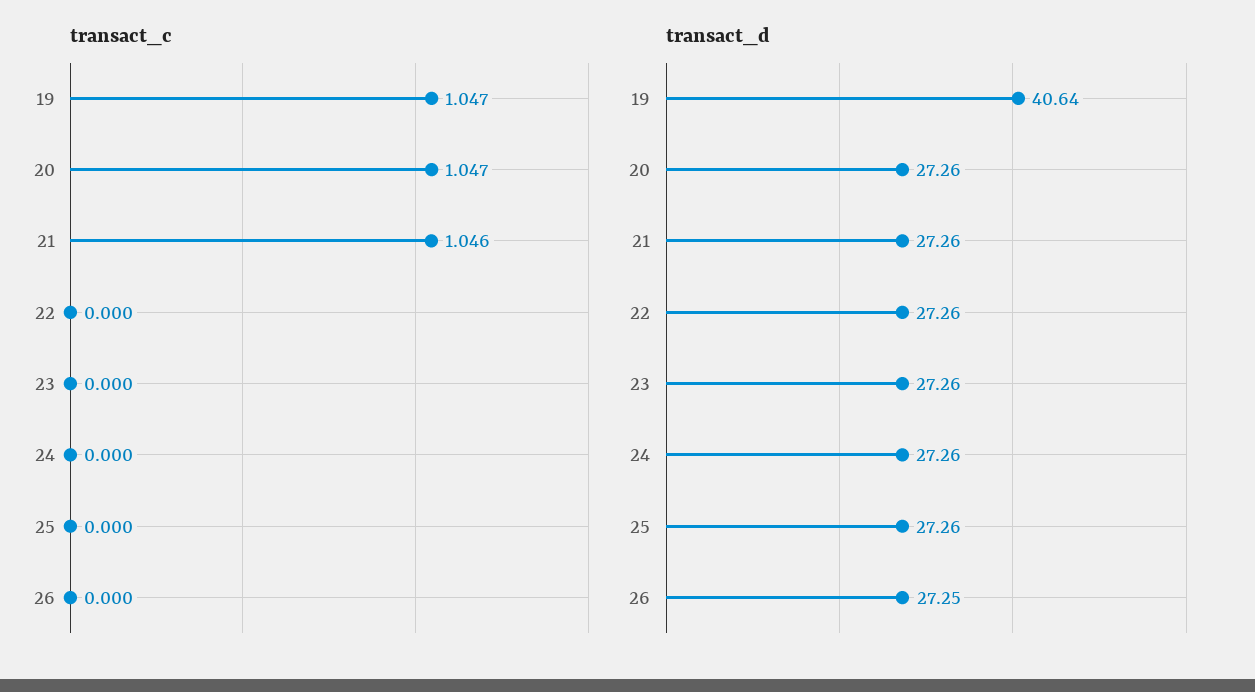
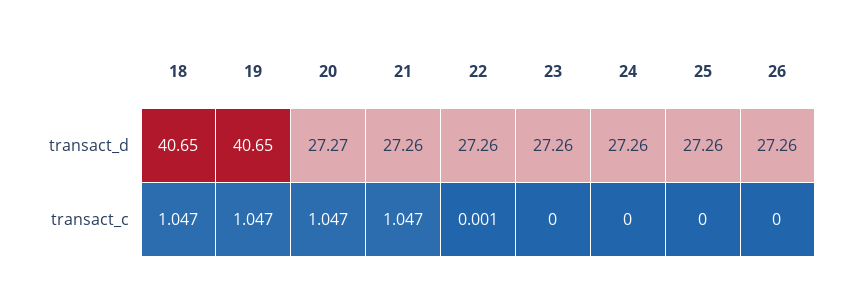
  {
    "transact_c": {
      "19": 1.047,
      "20": 1.047,
-     "21": 1.046,
+     "21": 1.047,
-     "22": 0,
+     "22": 0.001,
      "23": 0,
      "24": 0,
      "25": 0,
-     "26": 0
+     "26": 0,
+     "18": 1.047
    },
    "transact_d": {
-     "19": 40.64,
+     "19": 40.65,
-     "20": 27.26,
+     "20": 27.27,
      "21": 27.26,
      "22": 27.26,
      "23": 27.26,
      "24": 27.26,
      "25": 27.26,
-     "26": 27.25
+     "26": 27.26,
+     "18": 40.65
    }
  }

